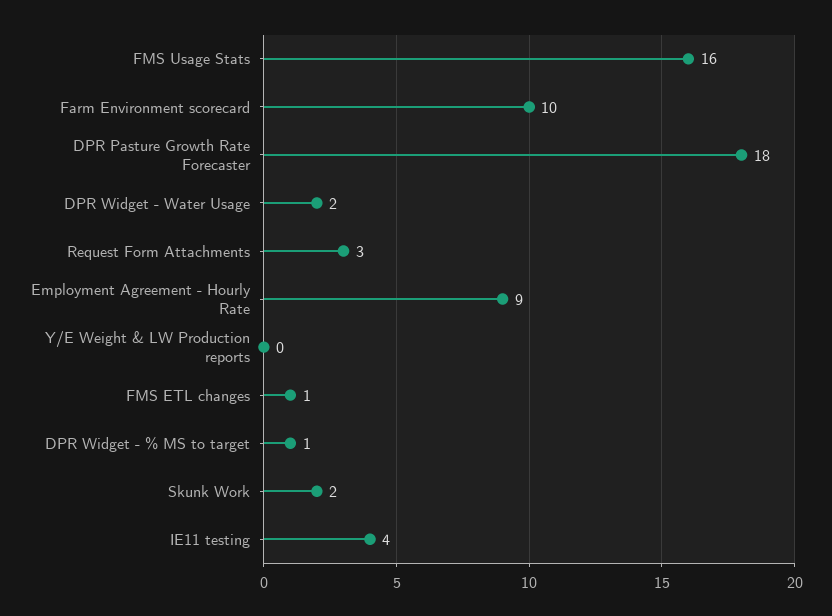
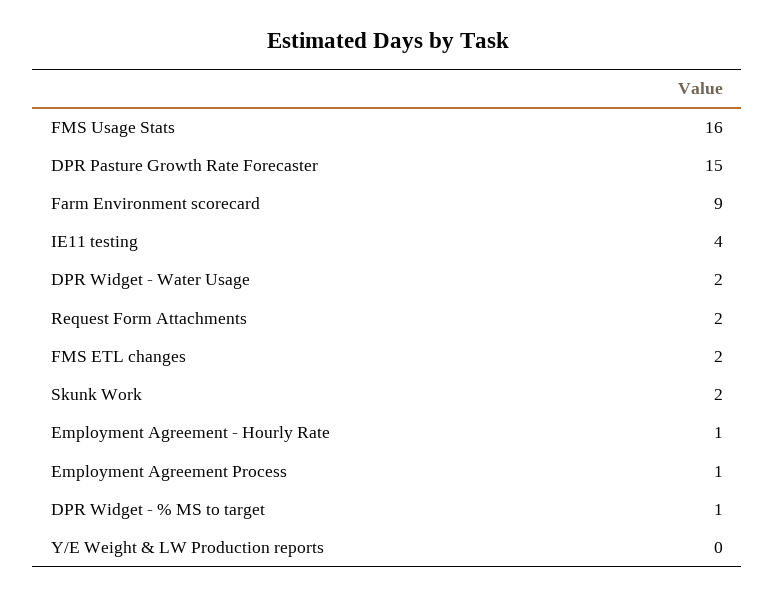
  {
    "FMS Usage Stats": 16,
-   "Farm Environment scorecard": 10,
+   "Farm Environment scorecard": 9,
-   "DPR Pasture Growth Rate Forecaster": 18,
+   "DPR Pasture Growth Rate Forecaster": 15,
    "DPR Widget - Water Usage": 2,
-   "Request Form Attachments": 3,
+   "Request Form Attachments": 2,
-   "Employment Agreement - Hourly Rate": 9,
+   "Employment Agreement - Hourly Rate": 1,
    "Y/E Weight & LW Production reports": 0,
-   "FMS ETL changes": 1,
+   "FMS ETL changes": 2,
    "DPR Widget - % MS to target": 1,
    "Skunk Work": 2,
-   "IE11 testing": 4
+   "IE11 testing": 4,
+   "Employment Agreement Process": 1
  }

